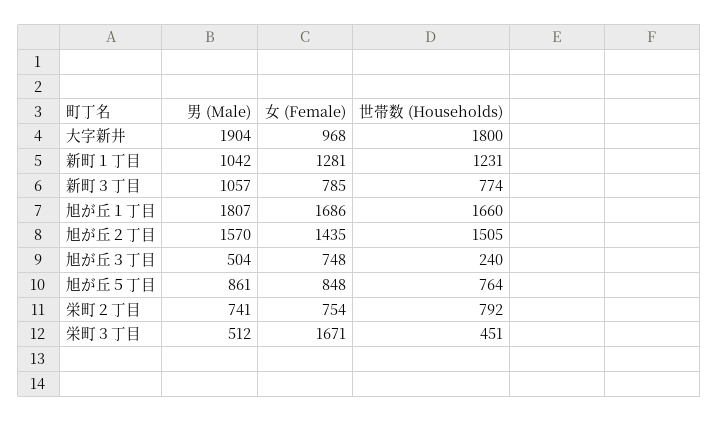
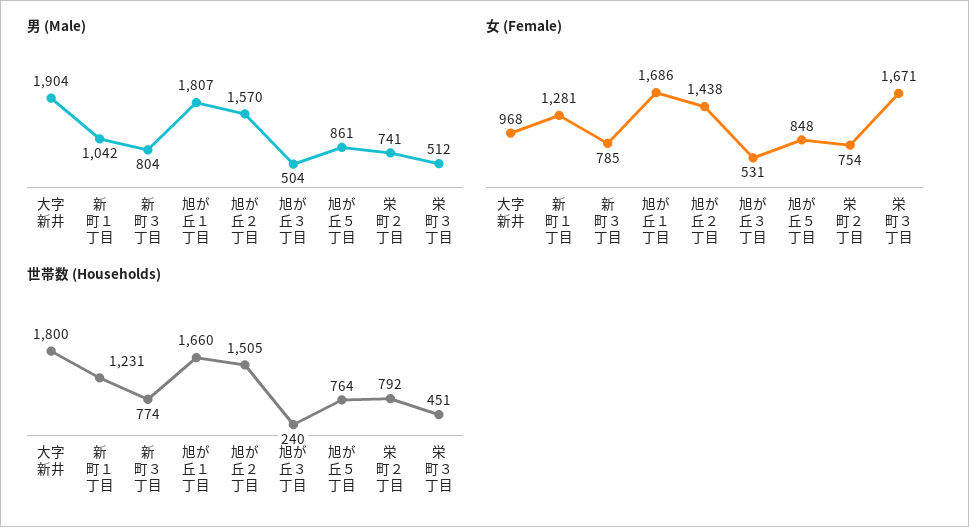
  {
    "男 (Male)": {
      "大字新井": 1904,
      "新町１丁目": 1042,
-     "新町３丁目": 1057,
+     "新町３丁目": 804,
      "旭が丘１丁目": 1807,
      "旭が丘２丁目": 1570,
      "旭が丘３丁目": 504,
      "旭が丘５丁目": 861,
      "栄町２丁目": 741,
      "栄町３丁目": 512
    },
    "女 (Female)": {
      "大字新井": 968,
      "新町１丁目": 1281,
      "新町３丁目": 785,
      "旭が丘１丁目": 1686,
-     "旭が丘２丁目": 1435,
+     "旭が丘２丁目": 1438,
-     "旭が丘３丁目": 748,
+     "旭が丘３丁目": 531,
      "旭が丘５丁目": 848,
      "栄町２丁目": 754,
      "栄町３丁目": 1671
    },
    "世帯数 (Households)": {
      "大字新井": 1800,
      "新町１丁目": 1231,
      "新町３丁目": 774,
      "旭が丘１丁目": 1660,
      "旭が丘２丁目": 1505,
      "旭が丘３丁目": 240,
      "旭が丘５丁目": 764,
      "栄町２丁目": 792,
      "栄町３丁目": 451
    }
  }

